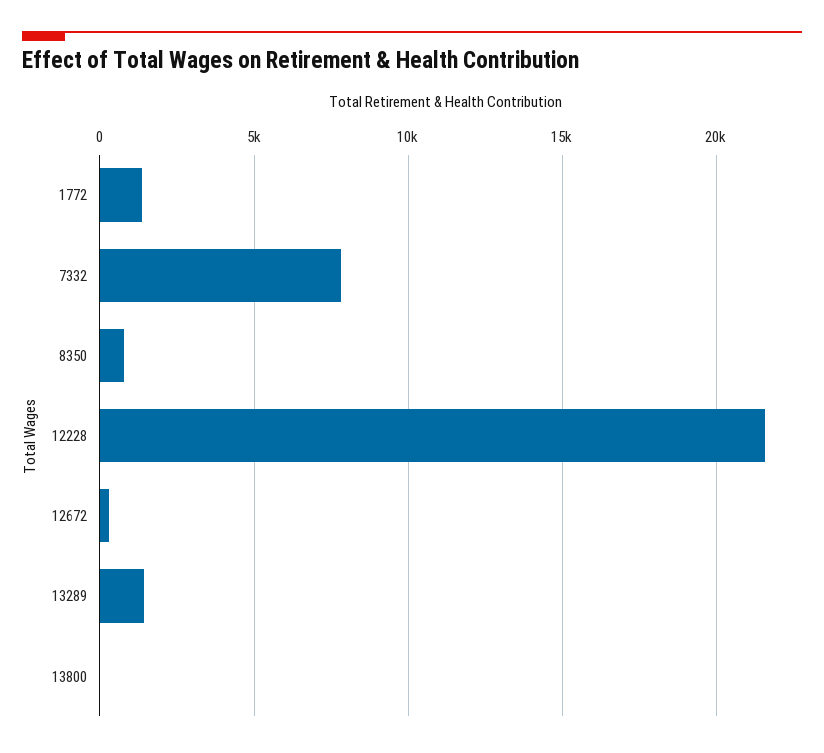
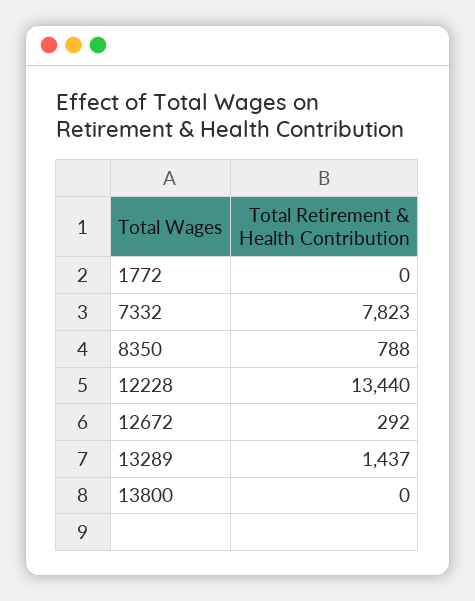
  {
-   "1772": 1500,
+   "1772": 0,
    "7332": 7823,
    "8350": 788,
-   "12228": 21500,
+   "12228": 13440,
    "12672": 292,
    "13289": 1437,
    "13800": 0
  }

